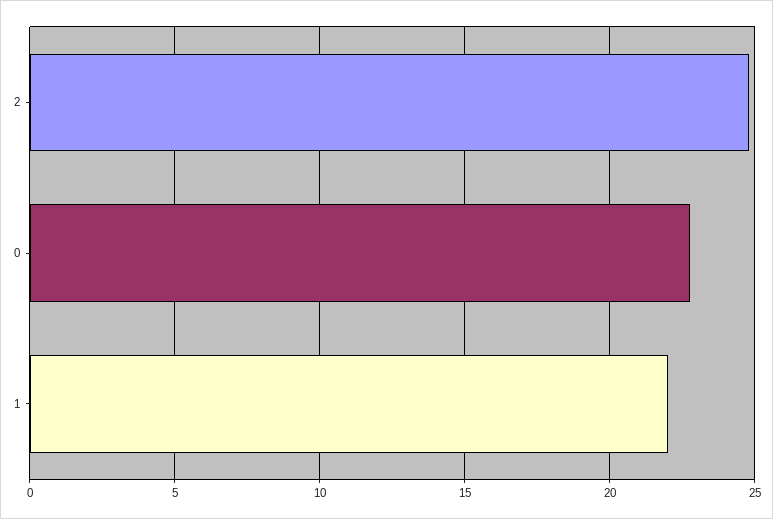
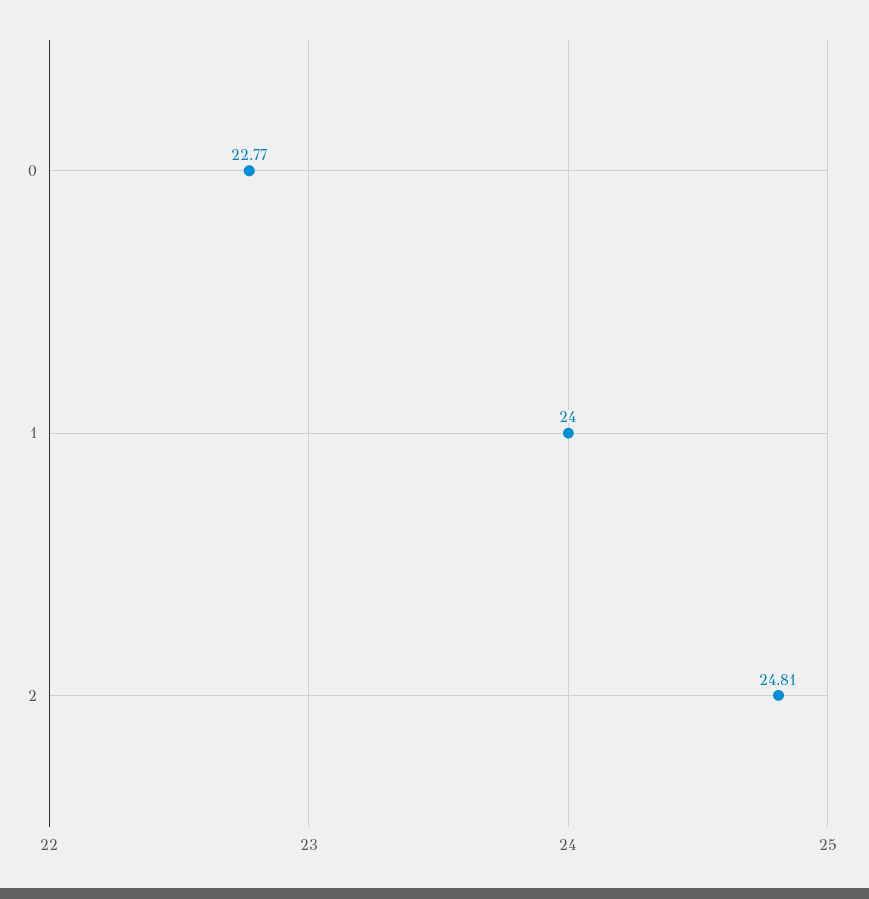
  {
    "2": 24.81,
    "0": 22.77,
-   "1": 22
+   "1": 24
  }

